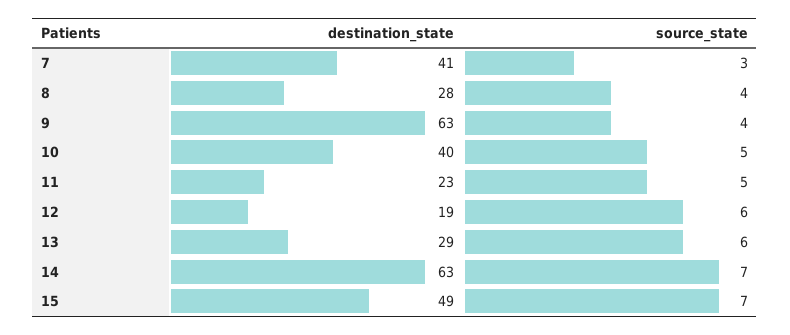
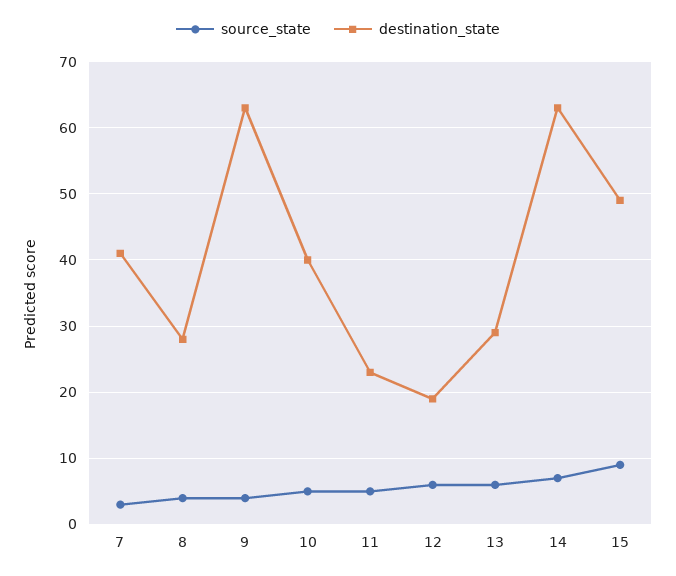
  {
    "destination_state": {
      "7": 41,
      "8": 28,
      "9": 63,
      "10": 40,
      "11": 23,
      "12": 19,
      "13": 29,
      "14": 63,
      "15": 49
    },
    "source_state": {
      "7": 3,
      "8": 4,
      "9": 4,
      "10": 5,
      "11": 5,
      "12": 6,
      "13": 6,
      "14": 7,
-     "15": 7
+     "15": 9
    }
  }

